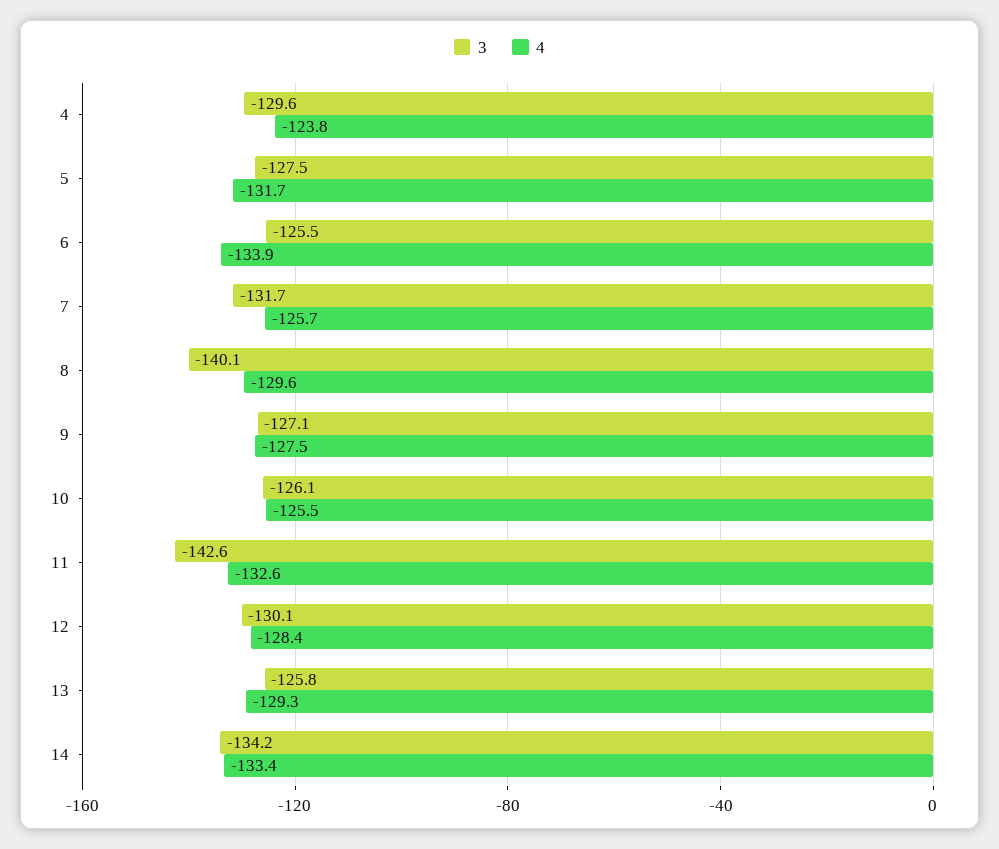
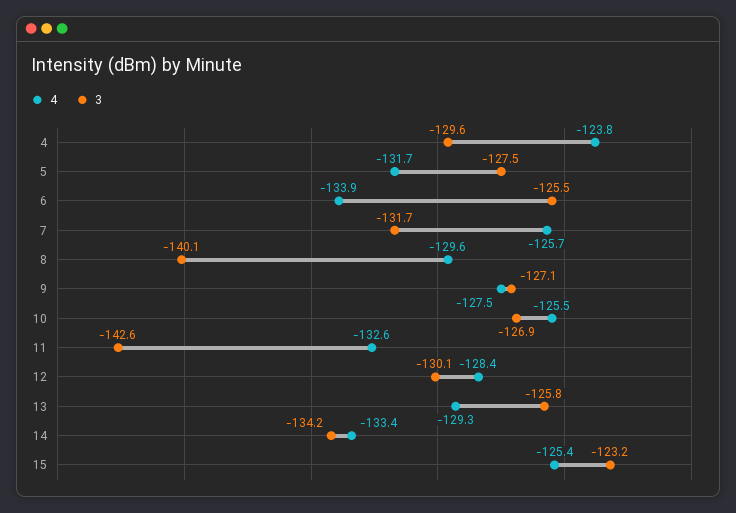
  {
    "3": {
      "4": -129.6,
      "5": -127.5,
      "6": -125.5,
      "7": -131.7,
      "8": -140.1,
      "9": -127.1,
-     "10": -126.1,
+     "10": -126.9,
      "11": -142.6,
      "12": -130.1,
      "13": -125.8,
-     "14": -134.2
+     "14": -134.2,
+     "15": -123.2
    },
    "4": {
      "4": -123.8,
      "5": -131.7,
      "6": -133.9,
      "7": -125.7,
      "8": -129.6,
      "9": -127.5,
      "10": -125.5,
      "11": -132.6,
      "12": -128.4,
      "13": -129.3,
-     "14": -133.4
+     "14": -133.4,
+     "15": -125.4
    }
  }

